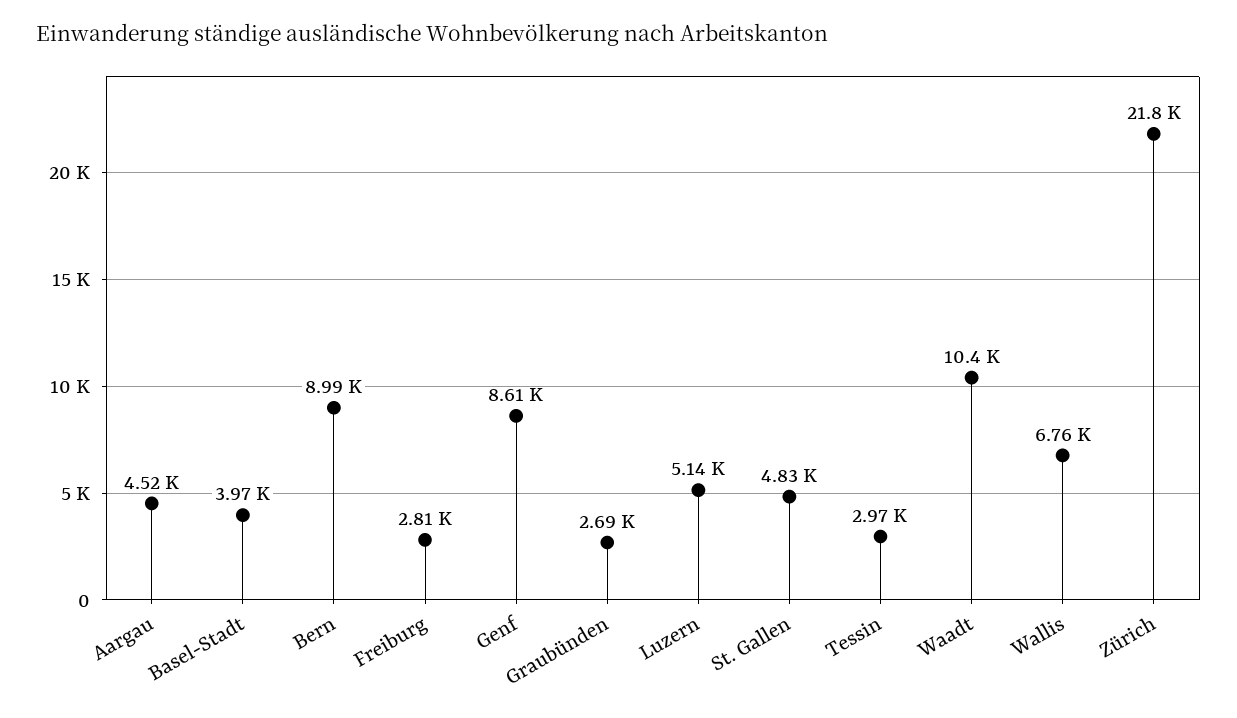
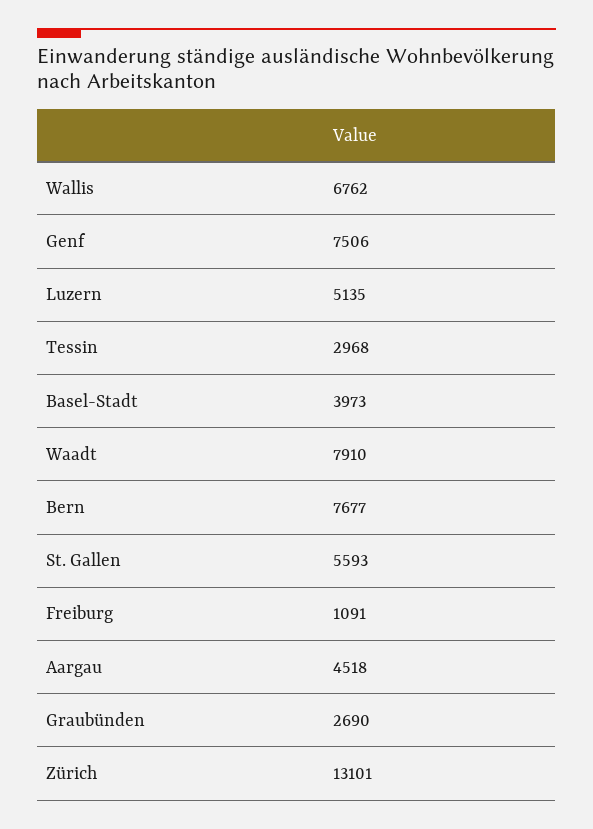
  {
    "Aargau": 4518,
    "Basel-Stadt": 3973,
-   "Bern": 8990,
+   "Bern": 7677,
-   "Freiburg": 2810,
+   "Freiburg": 1091,
-   "Genf": 8610,
+   "Genf": 7506,
    "Graubünden": 2690,
    "Luzern": 5135,
-   "St. Gallen": 4830,
+   "St. Gallen": 5593,
    "Tessin": 2968,
-   "Waadt": 10400,
+   "Waadt": 7910,
    "Wallis": 6762,
-   "Zürich": 21800
+   "Zürich": 13101
  }

